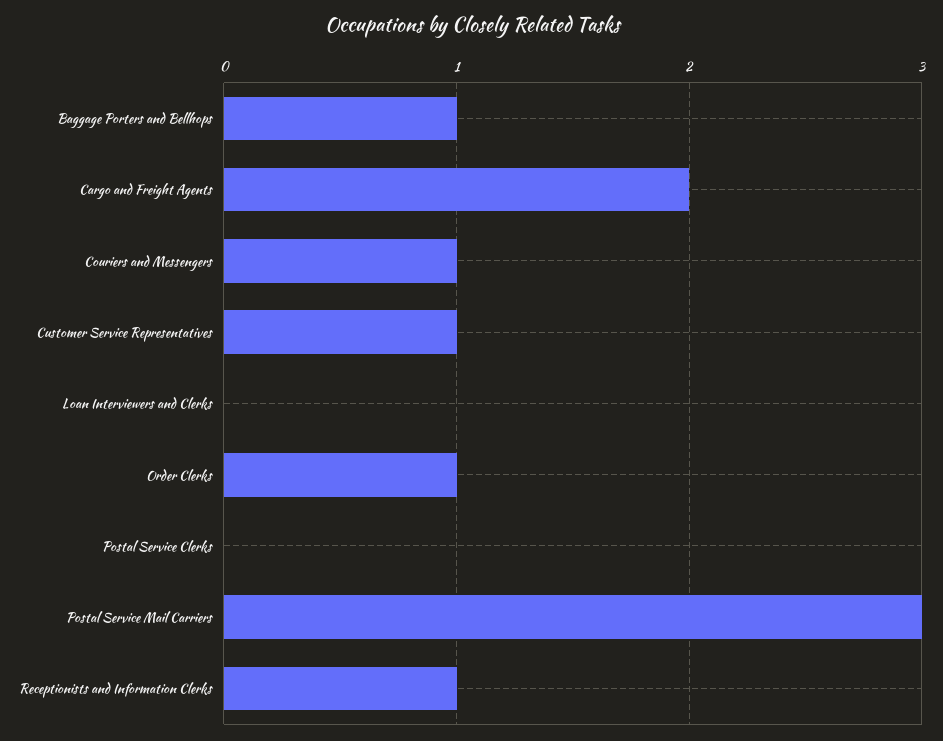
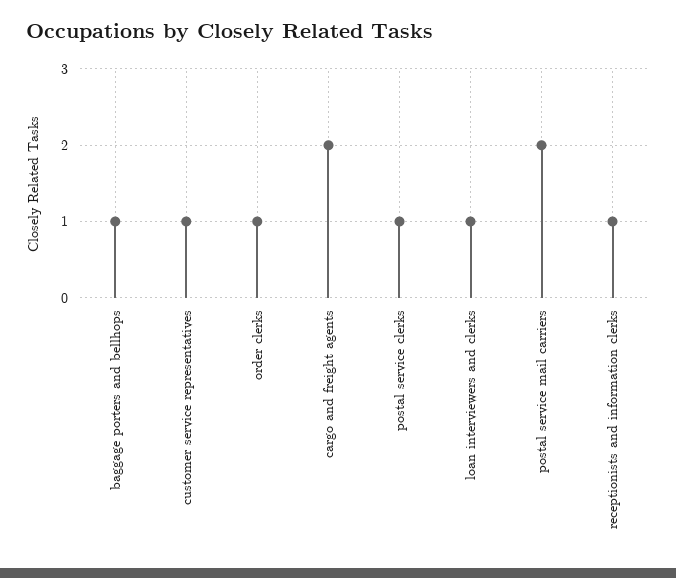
  {
    "Baggage Porters and Bellhops": 1,
    "Cargo and Freight Agents": 2,
-   "Couriers and Messengers": 1,
    "Customer Service Representatives": 1,
-   "Loan Interviewers and Clerks": 0,
+   "Loan Interviewers and Clerks": 1,
    "Order Clerks": 1,
-   "Postal Service Clerks": 0,
+   "Postal Service Clerks": 1,
-   "Postal Service Mail Carriers": 3,
+   "Postal Service Mail Carriers": 2,
    "Receptionists and Information Clerks": 1
  }

